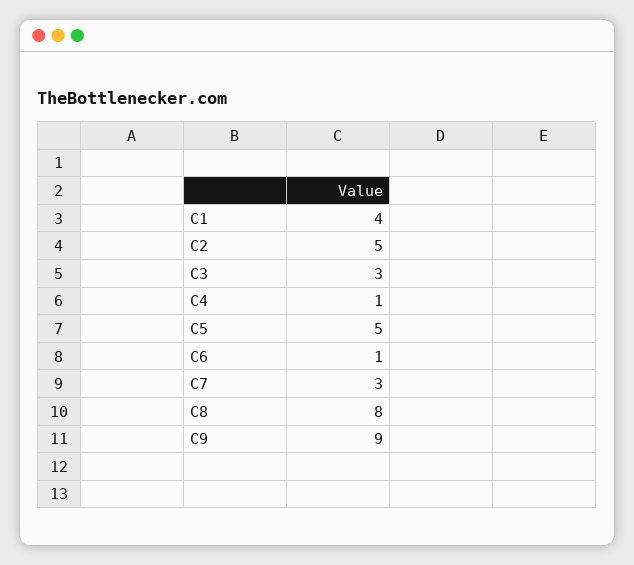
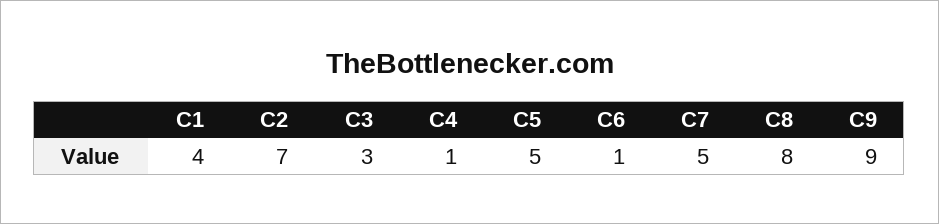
  {
    "C1": 4,
-   "C2": 5,
+   "C2": 7,
    "C3": 3,
    "C4": 1,
    "C5": 5,
    "C6": 1,
-   "C7": 3,
+   "C7": 5,
    "C8": 8,
    "C9": 9
  }

